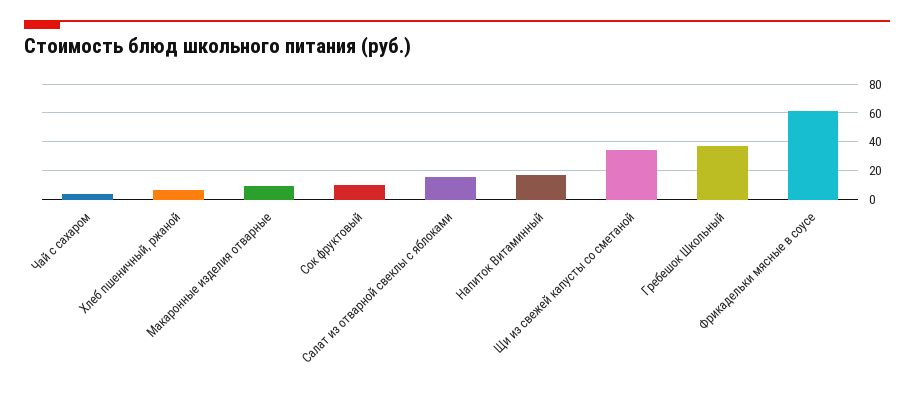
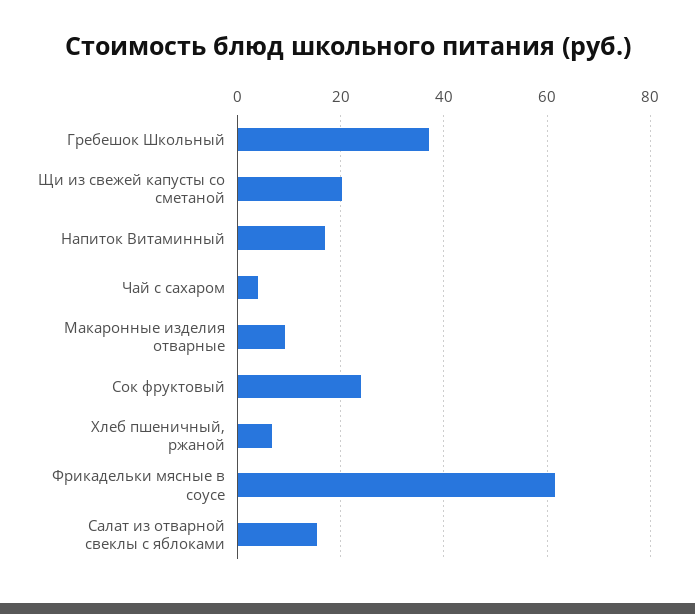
  {
    "Чай с сахаром": 4,
    "Хлеб пшеничный, ржаной": 6,
    "Макаронные изделия отварные": 10,
-   "Сок фруктовый": 10,
+   "Сок фруктовый": 24,
    "Салат из отварной свеклы с яблоками": 16,
    "Напиток Витаминный": 18,
-   "Щи из свежей капусты со сметаной": 35,
+   "Щи из свежей капусты со сметаной": 20,
    "Гребешок Школьный": 38,
    "Фрикадельки мясные в соусе": 62
  }

